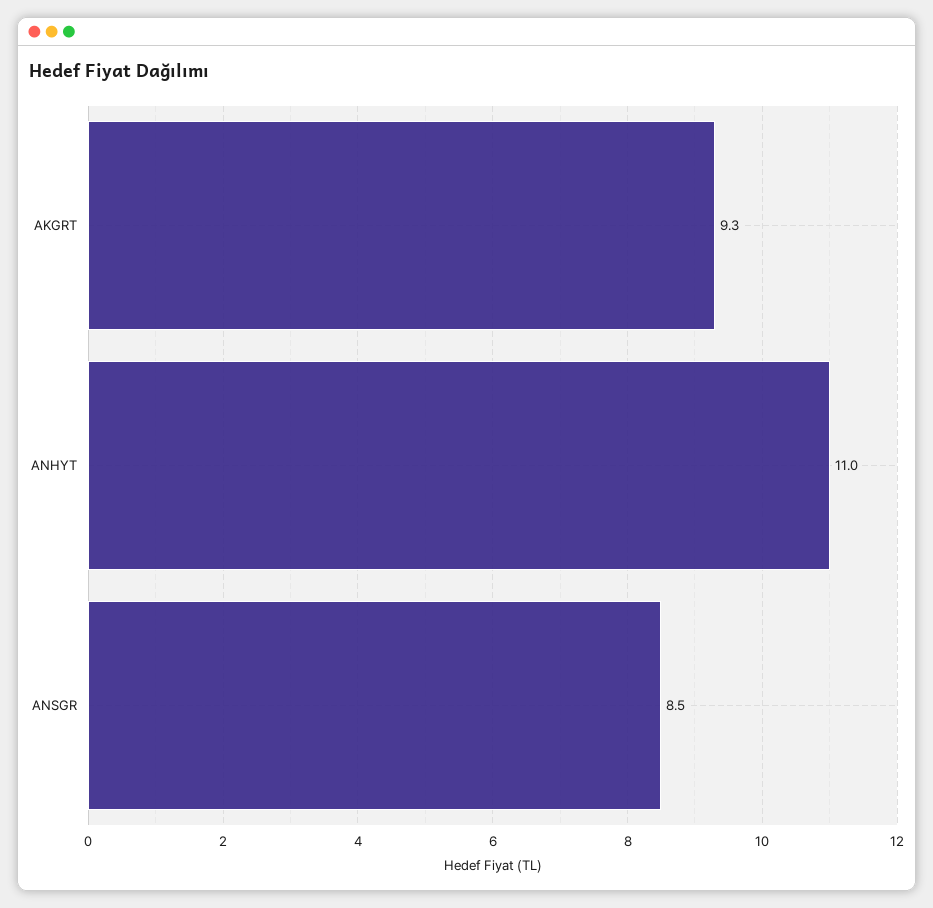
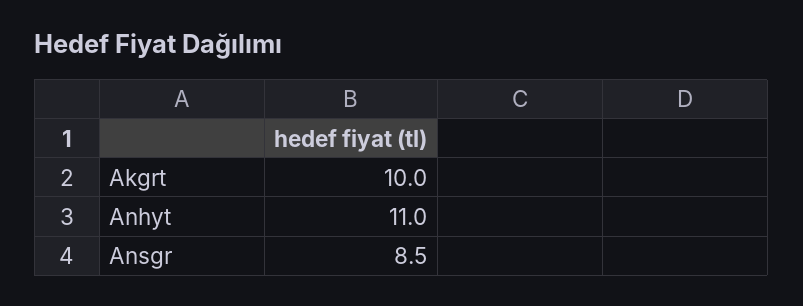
  {
-   "AKGRT": 9.3,
+   "AKGRT": 10,
    "ANHYT": 11,
    "ANSGR": 8.5
  }

